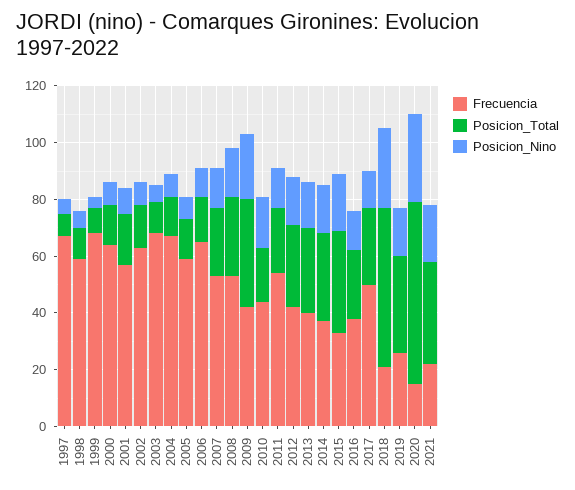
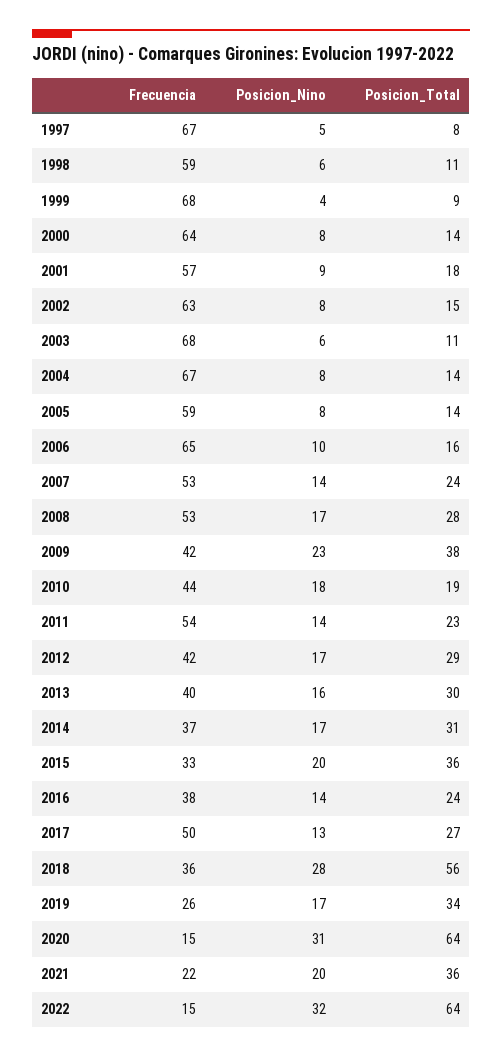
  {
    "Frecuencia": {
      "1997": 67,
      "1998": 59,
      "1999": 68,
      "2000": 64,
      "2001": 57,
      "2002": 63,
      "2003": 68,
      "2004": 67,
      "2005": 59,
      "2006": 65,
      "2007": 53,
      "2008": 53,
      "2009": 42,
      "2010": 44,
      "2011": 54,
      "2012": 42,
      "2013": 40,
      "2014": 37,
      "2015": 33,
      "2016": 38,
      "2017": 50,
-     "2018": 20,
+     "2018": 36,
      "2019": 26,
      "2020": 15,
-     "2021": 22
+     "2021": 22,
+     "2022": 15
    },
    "Posicion_Total": {
      "1997": 8,
      "1998": 11,
      "1999": 9,
      "2000": 14,
      "2001": 18,
      "2002": 15,
      "2003": 11,
      "2004": 14,
      "2005": 14,
      "2006": 16,
      "2007": 24,
      "2008": 28,
      "2009": 38,
      "2010": 19,
      "2011": 23,
      "2012": 29,
      "2013": 30,
      "2014": 31,
      "2015": 36,
      "2016": 24,
      "2017": 27,
      "2018": 56,
      "2019": 34,
      "2020": 64,
-     "2021": 36
+     "2021": 36,
+     "2022": 64
    },
    "Posicion_Nino": {
      "1997": 5,
      "1998": 6,
      "1999": 4,
      "2000": 8,
      "2001": 9,
      "2002": 8,
      "2003": 6,
      "2004": 8,
      "2005": 8,
      "2006": 10,
      "2007": 14,
      "2008": 17,
      "2009": 23,
      "2010": 18,
      "2011": 14,
      "2012": 17,
      "2013": 16,
      "2014": 17,
      "2015": 20,
      "2016": 14,
      "2017": 13,
      "2018": 28,
      "2019": 17,
      "2020": 31,
-     "2021": 20
+     "2021": 20,
+     "2022": 32
    }
  }

